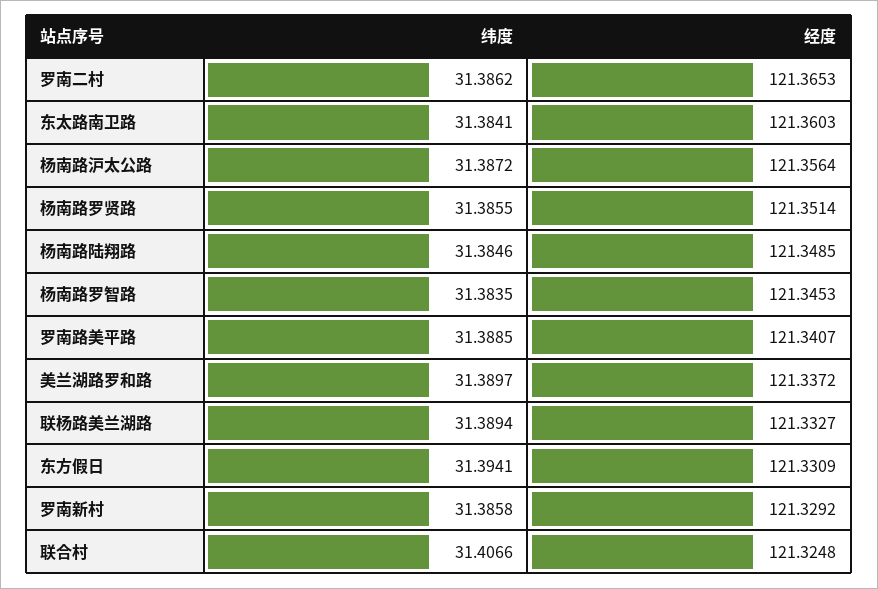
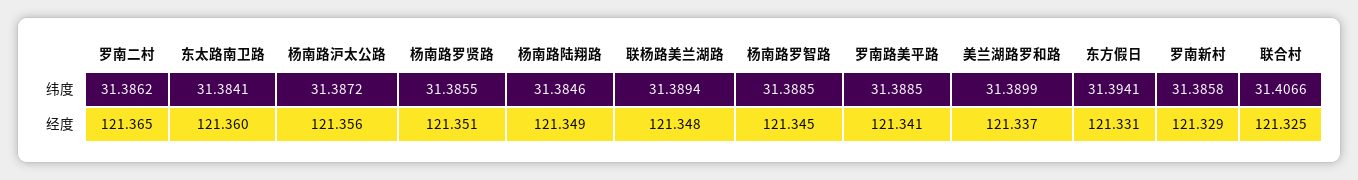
  {
    "纬度": {
      "罗南二村": 31.3862,
      "东太路南卫路": 31.3841,
      "杨南路沪太公路": 31.3872,
      "杨南路罗贤路": 31.3855,
      "杨南路陆翔路": 31.3846,
-     "杨南路罗智路": 31.3835,
+     "杨南路罗智路": 31.3885,
      "罗南路美平路": 31.3885,
-     "美兰湖路罗和路": 31.3897,
+     "美兰湖路罗和路": 31.3899,
      "联杨路美兰湖路": 31.3894,
      "东方假日": 31.3941,
      "罗南新村": 31.3858,
      "联合村": 31.4066
    },
    "经度": {
      "罗南二村": 121.3653,
      "东太路南卫路": 121.3603,
      "杨南路沪太公路": 121.3564,
      "杨南路罗贤路": 121.3514,
      "杨南路陆翔路": 121.3485,
      "杨南路罗智路": 121.3453,
      "罗南路美平路": 121.3407,
      "美兰湖路罗和路": 121.3372,
-     "联杨路美兰湖路": 121.3327,
+     "联杨路美兰湖路": 121.348,
      "东方假日": 121.3309,
      "罗南新村": 121.3292,
      "联合村": 121.3248
    }
  }

